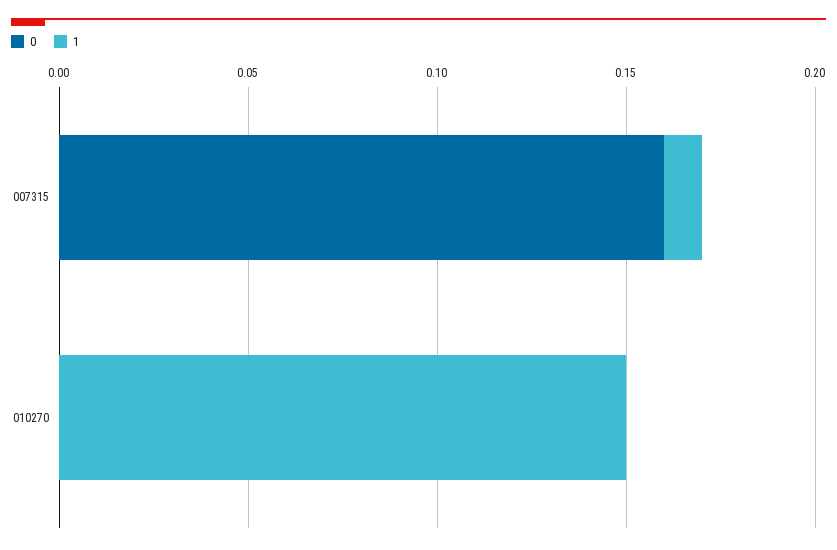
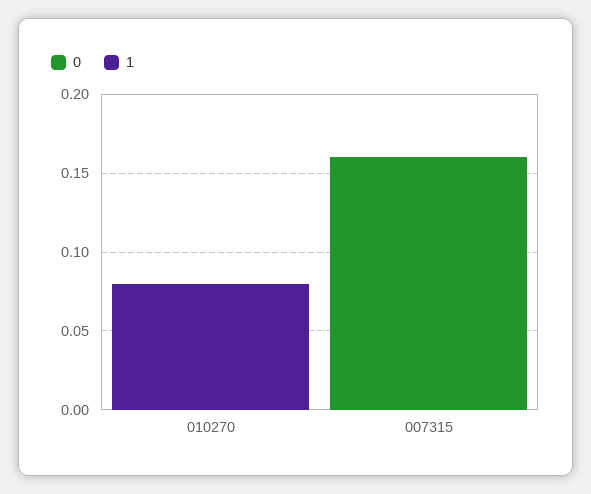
  {
    "0": {
      "007315": 0.16,
      "010270": 0
    },
    "1": {
-     "007315": 0.01,
+     "007315": 0,
-     "010270": 0.15
+     "010270": 0.08
    }
  }

